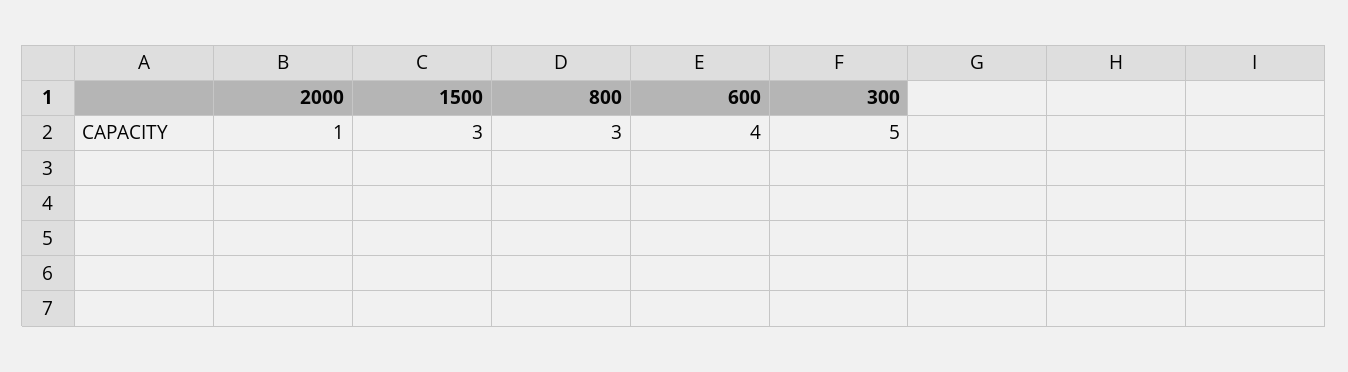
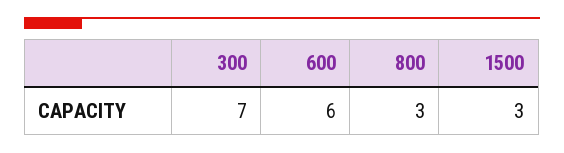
  {
-   "2000": 1,
    "1500": 3,
    "800": 3,
-   "600": 4,
+   "600": 6,
-   "300": 5
+   "300": 7
  }

